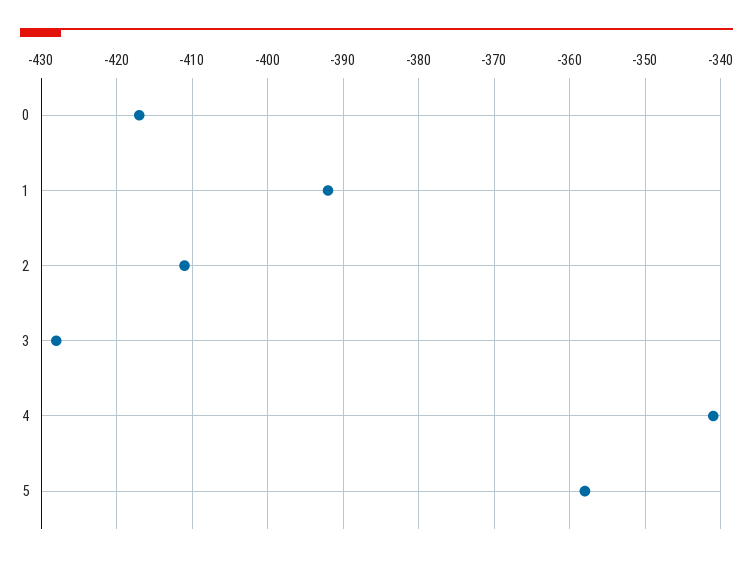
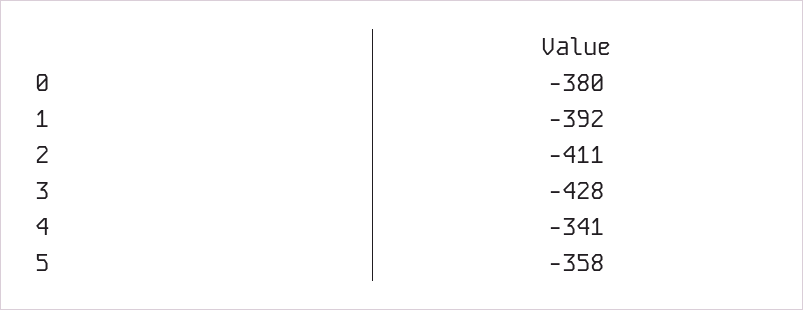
  {
-   "0": -417,
+   "0": -380,
    "1": -392,
    "2": -411,
    "3": -428,
    "4": -341,
    "5": -358
  }

